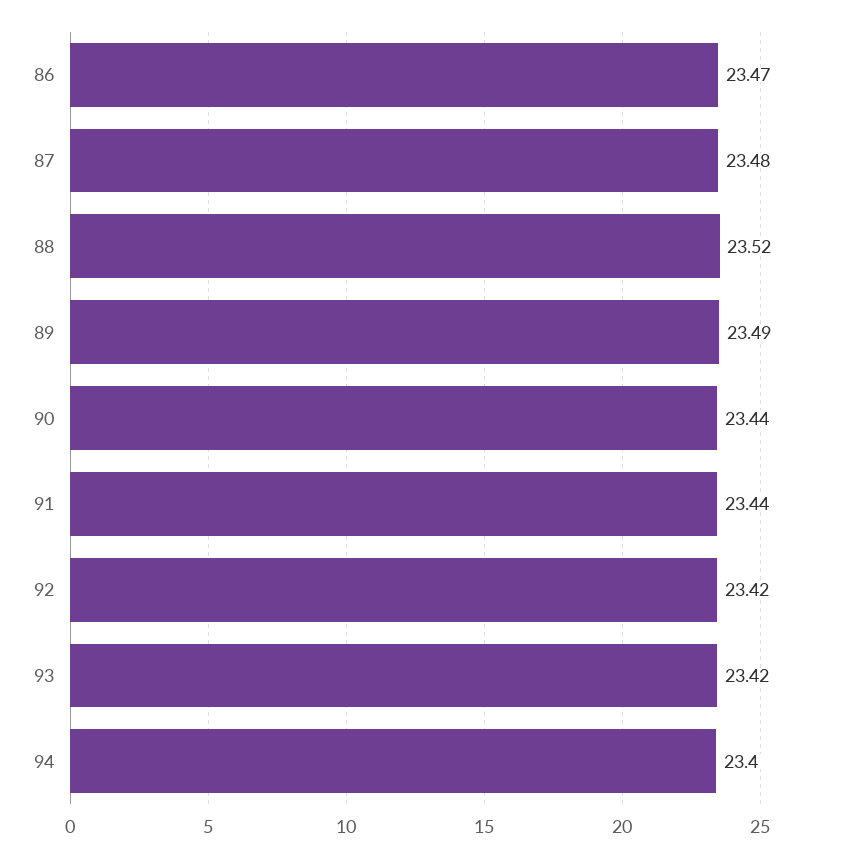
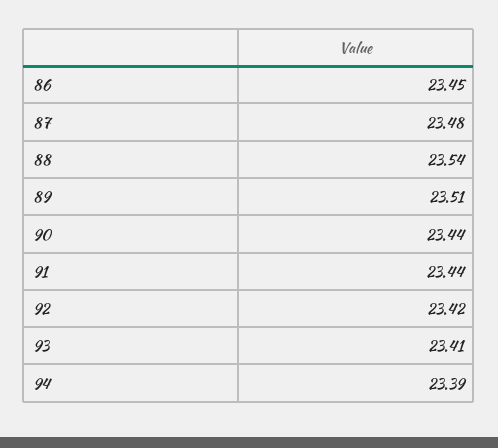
  {
-   "86": 23.47,
+   "86": 23.45,
    "87": 23.48,
-   "88": 23.52,
+   "88": 23.54,
-   "89": 23.49,
+   "89": 23.51,
    "90": 23.44,
    "91": 23.44,
    "92": 23.42,
-   "93": 23.42,
+   "93": 23.41,
-   "94": 23.4
+   "94": 23.39
  }

